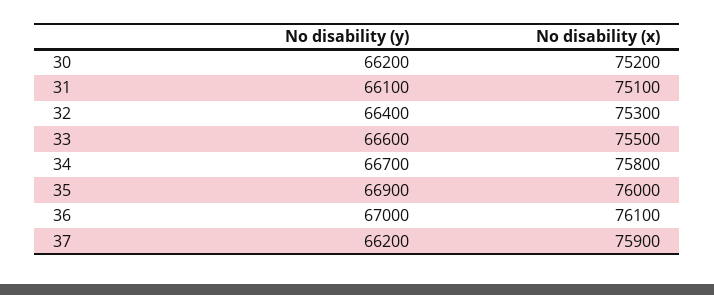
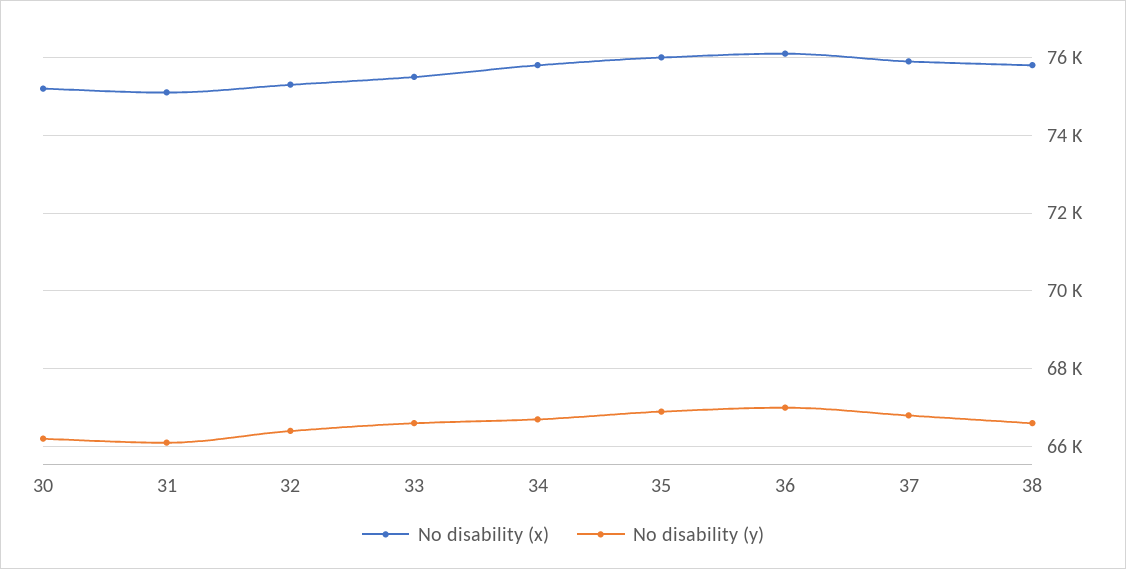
  {
    "No disability (y)": {
      "30": 66200,
      "31": 66100,
      "32": 66400,
      "33": 66600,
      "34": 66700,
      "35": 66900,
      "36": 67000,
-     "37": 66200
+     "37": 66800,
+     "38": 66600
    },
    "No disability (x)": {
      "30": 75200,
      "31": 75100,
      "32": 75300,
      "33": 75500,
      "34": 75800,
      "35": 76000,
      "36": 76100,
-     "37": 75900
+     "37": 75900,
+     "38": 75800
    }
  }

